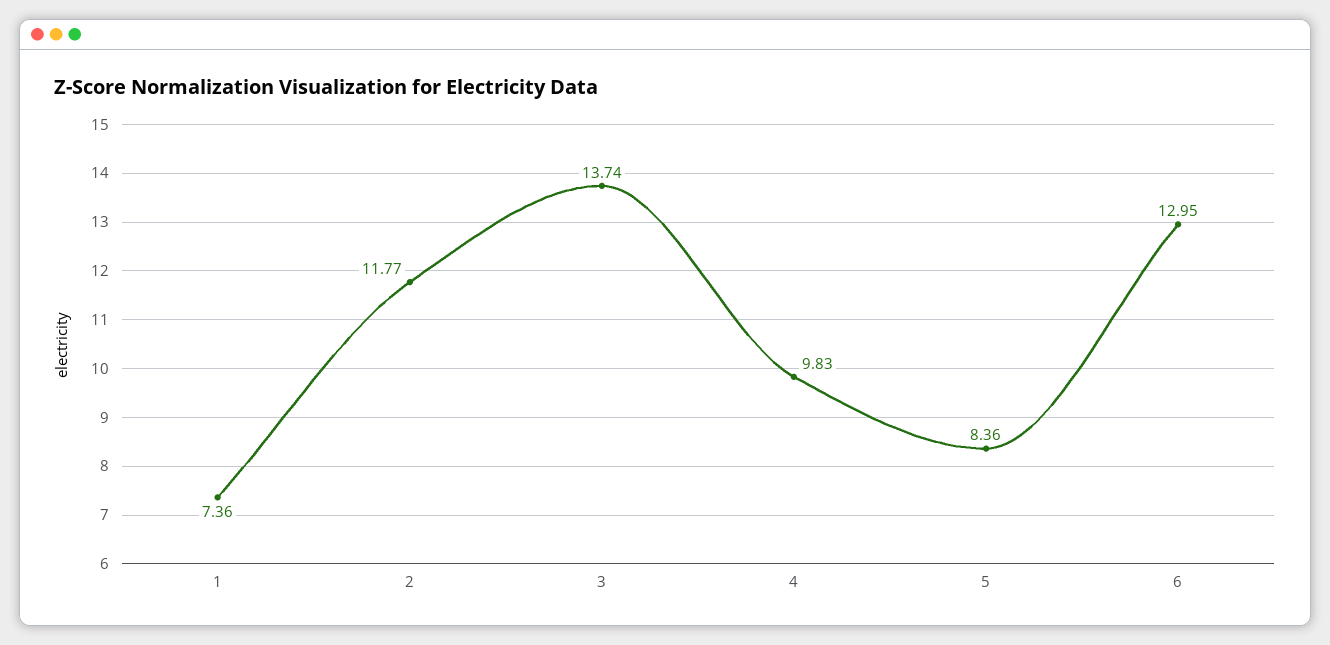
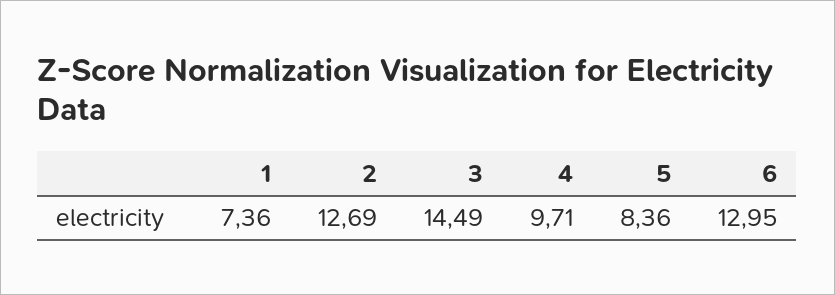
  {
    "1": 7.36,
-   "2": 11.77,
+   "2": 12.69,
-   "3": 13.74,
+   "3": 14.49,
-   "4": 9.83,
+   "4": 9.71,
    "5": 8.36,
    "6": 12.95
  }

